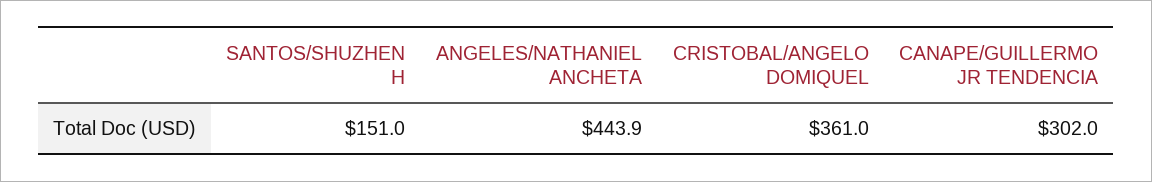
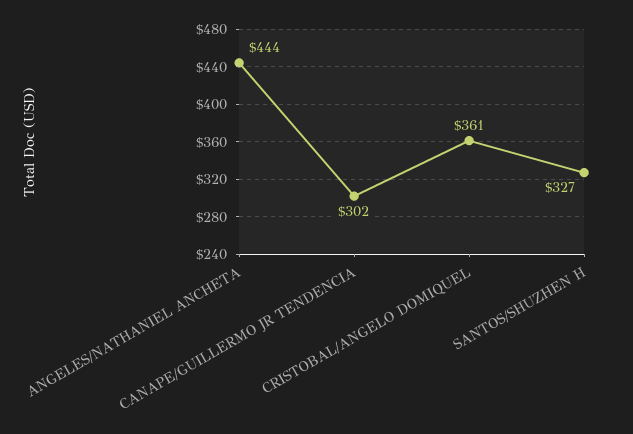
  {
-   "SANTOS/SHUZHEN H": 151,
+   "SANTOS/SHUZHEN H": 327,
    "ANGELES/NATHANIEL ANCHETA": 443.9,
    "CRISTOBAL/ANGELO DOMIQUEL": 361,
    "CANAPE/GUILLERMO JR TENDENCIA": 302
  }

